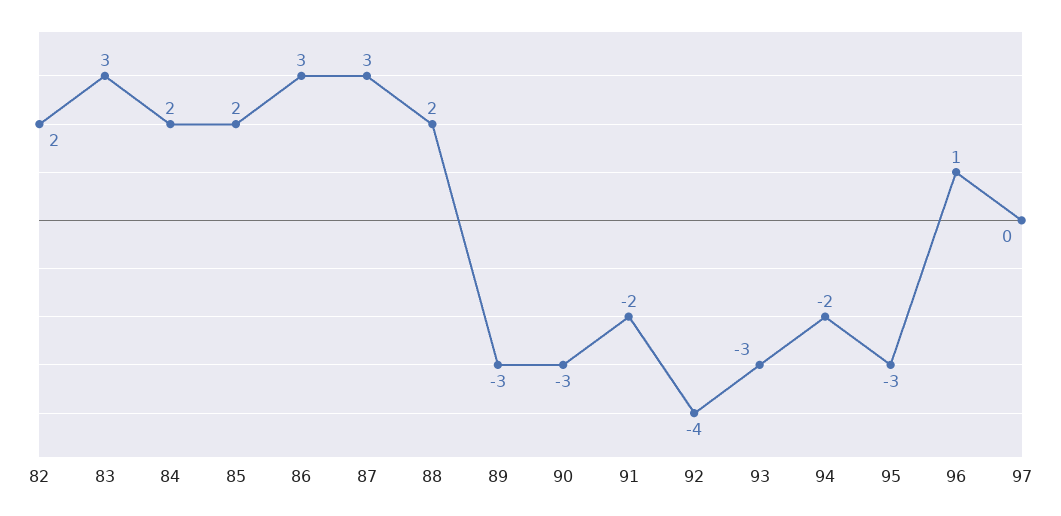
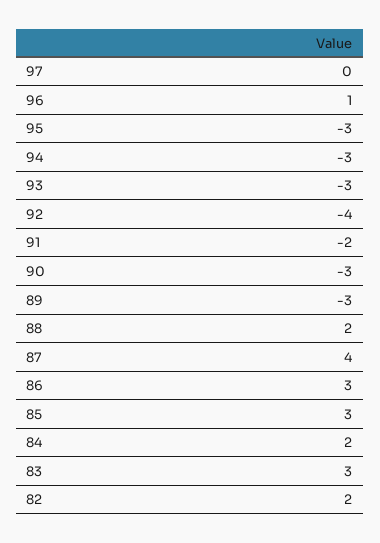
  {
    "82": 2,
    "83": 3,
    "84": 2,
-   "85": 2,
+   "85": 3,
    "86": 3,
-   "87": 3,
+   "87": 4,
    "88": 2,
    "89": -3,
    "90": -3,
    "91": -2,
    "92": -4,
    "93": -3,
-   "94": -2,
+   "94": -3,
    "95": -3,
    "96": 1,
    "97": 0
  }

